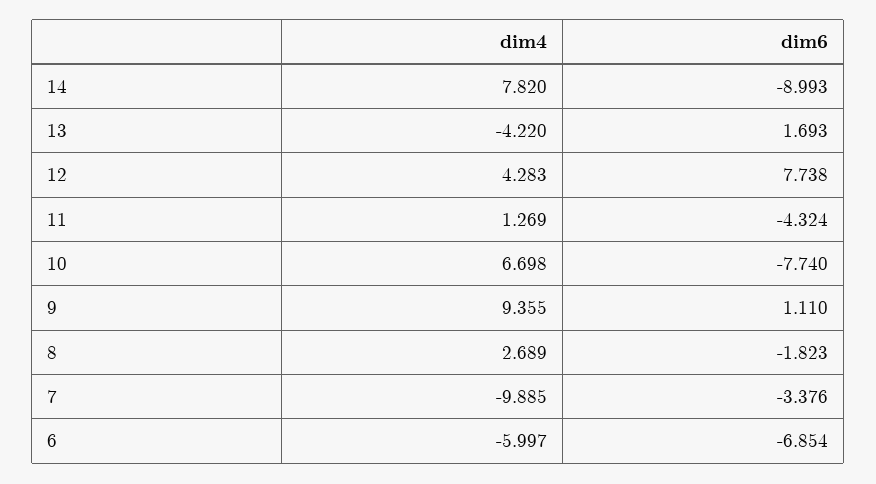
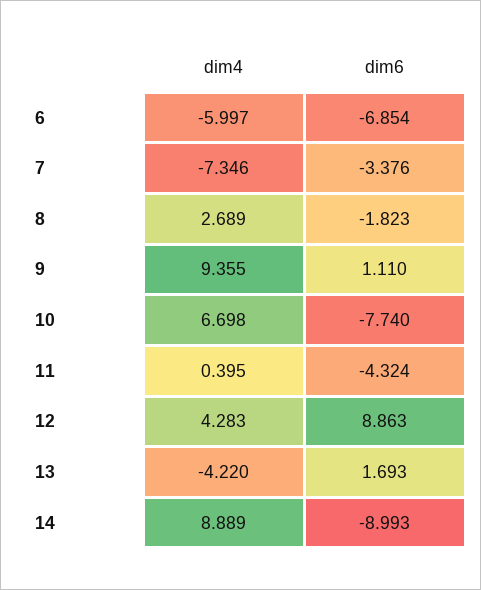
  {
    "dim4": {
-     "14": 7.82,
+     "14": 8.889,
      "13": -4.22,
      "12": 4.283,
-     "11": 1.269,
+     "11": 0.395,
      "10": 6.698,
      "9": 9.355,
      "8": 2.689,
-     "7": -9.885,
+     "7": -7.346,
      "6": -5.997
    },
    "dim6": {
      "14": -8.993,
      "13": 1.693,
-     "12": 7.738,
+     "12": 8.863,
      "11": -4.324,
      "10": -7.74,
      "9": 1.11,
      "8": -1.823,
      "7": -3.376,
      "6": -6.854
    }
  }

